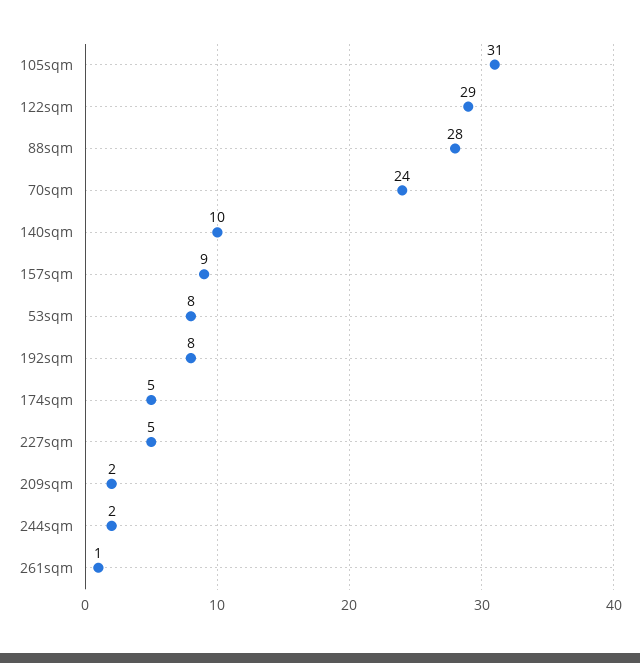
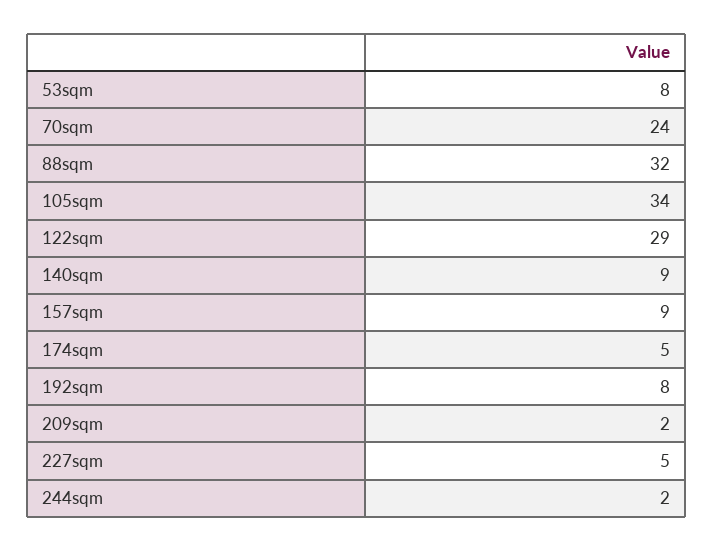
  {
-   "105sqm": 31,
+   "105sqm": 34,
    "122sqm": 29,
-   "88sqm": 28,
+   "88sqm": 32,
    "70sqm": 24,
-   "140sqm": 10,
+   "140sqm": 9,
    "157sqm": 9,
    "53sqm": 8,
    "192sqm": 8,
    "174sqm": 5,
    "227sqm": 5,
    "209sqm": 2,
-   "244sqm": 2,
+   "244sqm": 2
-   "261sqm": 1
  }

